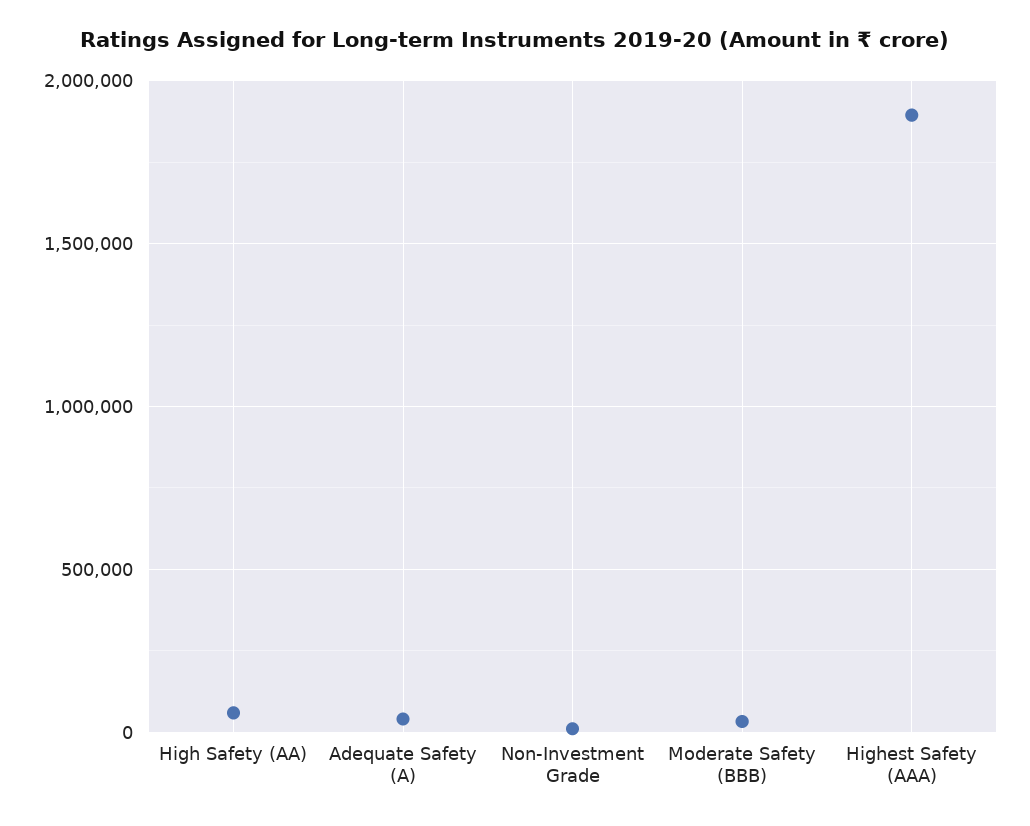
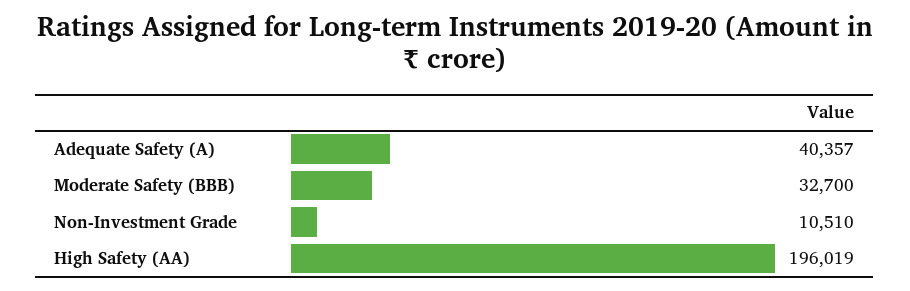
  {
-   "High Safety (AA)": 50000,
+   "High Safety (AA)": 196019,
    "Adequate Safety (A)": 40357,
    "Non-Investment Grade": 10510,
-   "Moderate Safety (BBB)": 32700,
+   "Moderate Safety (BBB)": 32700
-   "Highest Safety (AAA)": 1900000
  }

